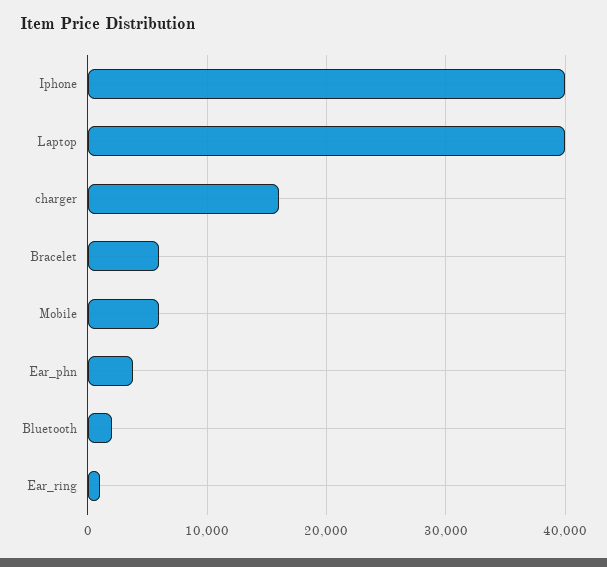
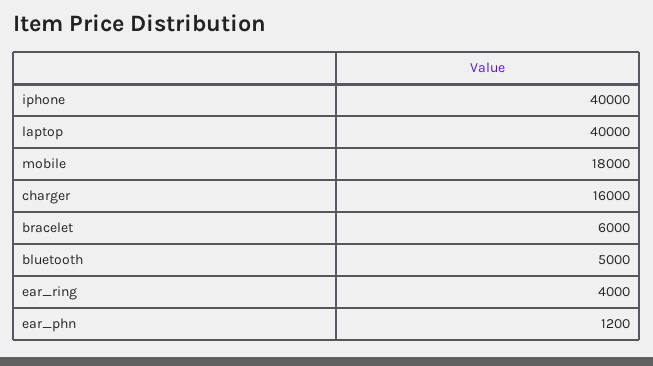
  {
    "Iphone": 40000,
    "Laptop": 40000,
    "charger": 16000,
    "Bracelet": 6000,
-   "Mobile": 6000,
+   "Mobile": 18000,
-   "Ear_phn": 4000,
+   "Ear_phn": 1200,
-   "Bluetooth": 2000,
+   "Bluetooth": 5000,
-   "Ear_ring": 1000
+   "Ear_ring": 4000
  }

